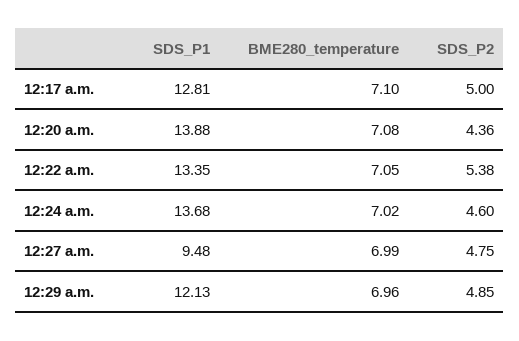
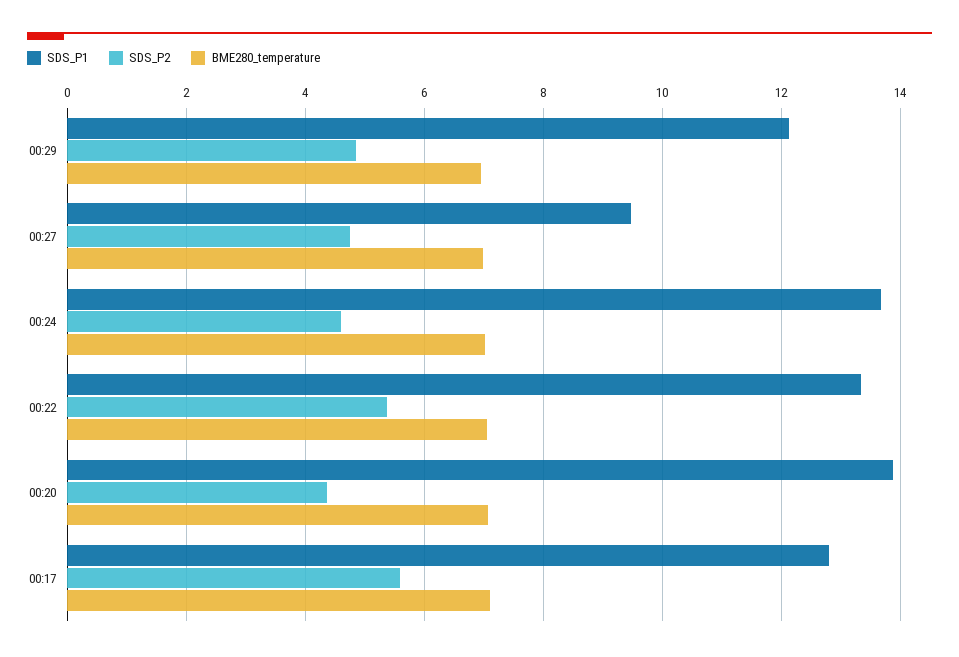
  {
    "SDS_P1": {
      "12:17 a.m.": 12.81,
      "12:20 a.m.": 13.88,
      "12:22 a.m.": 13.35,
      "12:24 a.m.": 13.68,
      "12:27 a.m.": 9.48,
      "12:29 a.m.": 12.13
    },
    "BME280_temperature": {
      "12:17 a.m.": 7.1,
      "12:20 a.m.": 7.08,
      "12:22 a.m.": 7.05,
      "12:24 a.m.": 7.02,
      "12:27 a.m.": 6.99,
      "12:29 a.m.": 6.96
    },
    "SDS_P2": {
-     "12:17 a.m.": 5,
+     "12:17 a.m.": 5.6,
      "12:20 a.m.": 4.36,
      "12:22 a.m.": 5.38,
      "12:24 a.m.": 4.6,
      "12:27 a.m.": 4.75,
      "12:29 a.m.": 4.85
    }
  }

